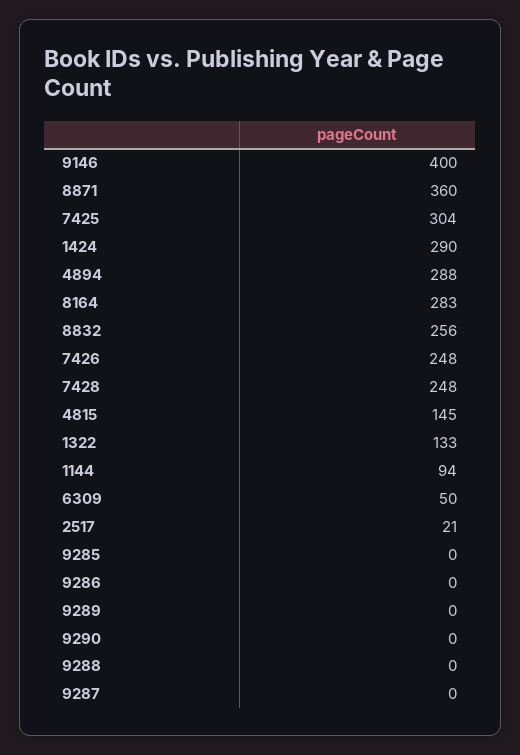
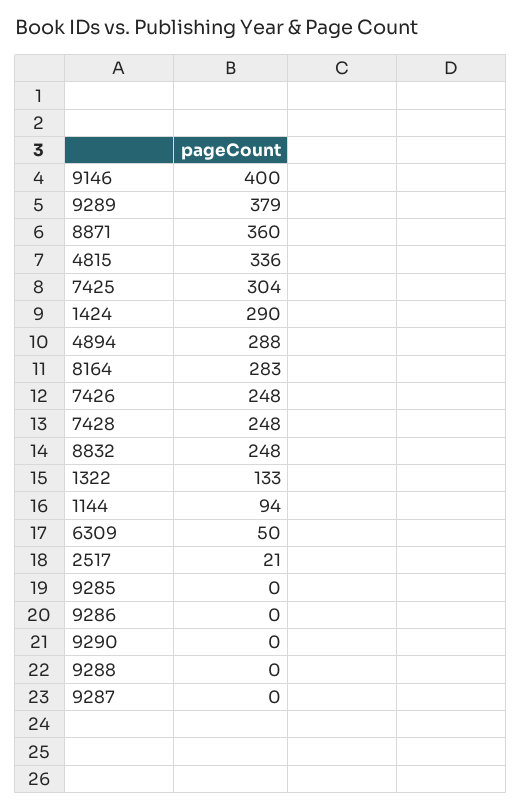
  {
    "9146": 400,
    "8871": 360,
    "7425": 304,
    "1424": 290,
    "4894": 288,
    "8164": 283,
-   "8832": 256,
+   "8832": 248,
    "7426": 248,
    "7428": 248,
-   "4815": 145,
+   "4815": 336,
    "1322": 133,
    "1144": 94,
    "6309": 50,
    "2517": 21,
    "9285": 0,
    "9286": 0,
-   "9289": 0,
+   "9289": 379,
    "9290": 0,
    "9288": 0,
    "9287": 0
  }

